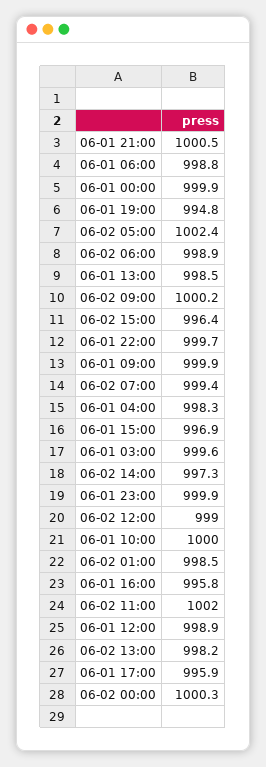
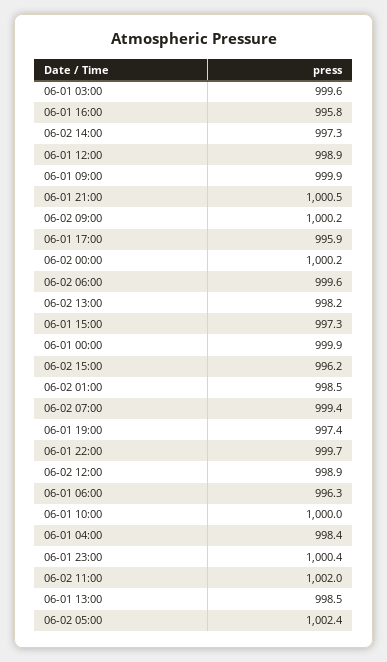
  {
    "06-01 21:00": 1000.5,
-   "06-01 06:00": 998.8,
+   "06-01 06:00": 996.3,
    "06-01 00:00": 999.9,
-   "06-01 19:00": 994.8,
+   "06-01 19:00": 997.4,
    "06-02 05:00": 1002.4,
-   "06-02 06:00": 998.9,
+   "06-02 06:00": 999.6,
    "06-01 13:00": 998.5,
    "06-02 09:00": 1000.2,
-   "06-02 15:00": 996.4,
+   "06-02 15:00": 996.2,
    "06-01 22:00": 999.7,
    "06-01 09:00": 999.9,
    "06-02 07:00": 999.4,
-   "06-01 04:00": 998.3,
+   "06-01 04:00": 998.4,
-   "06-01 15:00": 996.9,
+   "06-01 15:00": 997.3,
    "06-01 03:00": 999.6,
    "06-02 14:00": 997.3,
-   "06-01 23:00": 999.9,
+   "06-01 23:00": 1000.4,
-   "06-02 12:00": 999,
+   "06-02 12:00": 998.9,
    "06-01 10:00": 1000,
    "06-02 01:00": 998.5,
    "06-01 16:00": 995.8,
    "06-02 11:00": 1002,
    "06-01 12:00": 998.9,
    "06-02 13:00": 998.2,
    "06-01 17:00": 995.9,
-   "06-02 00:00": 1000.3
+   "06-02 00:00": 1000.2
  }

